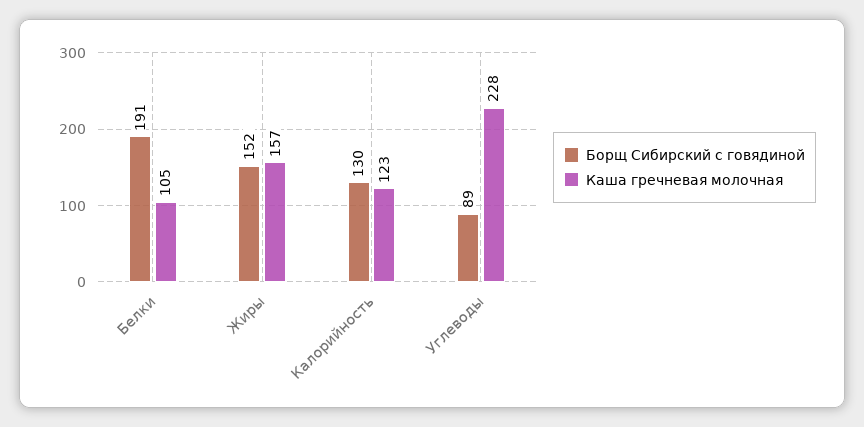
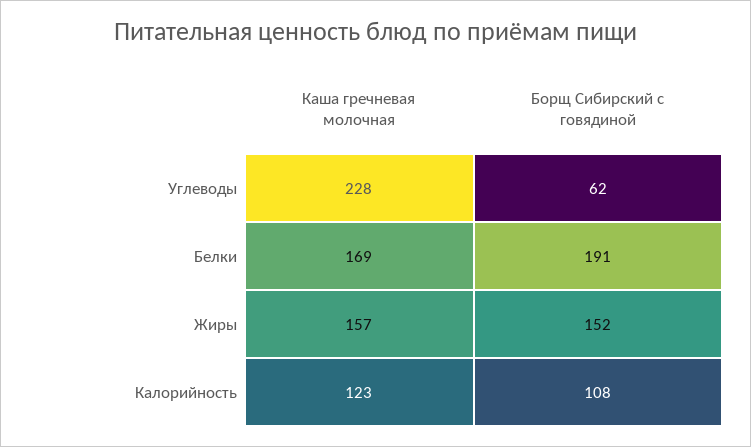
  {
    "Борщ Сибирский с говядиной": {
      "Белки": 191,
      "Жиры": 152,
-     "Калорийность": 130,
+     "Калорийность": 108,
-     "Углеводы": 89
+     "Углеводы": 62
    },
    "Каша гречневая молочная": {
-     "Белки": 105,
+     "Белки": 169,
      "Жиры": 157,
      "Калорийность": 123,
      "Углеводы": 228
    }
  }

